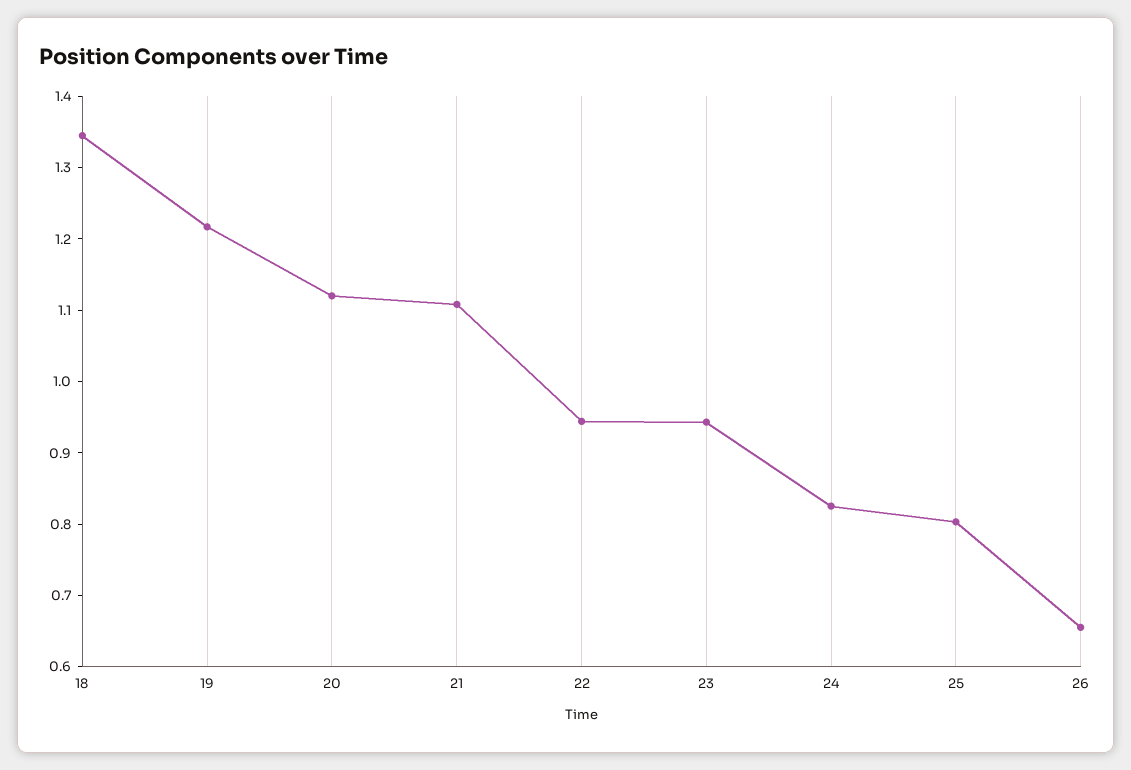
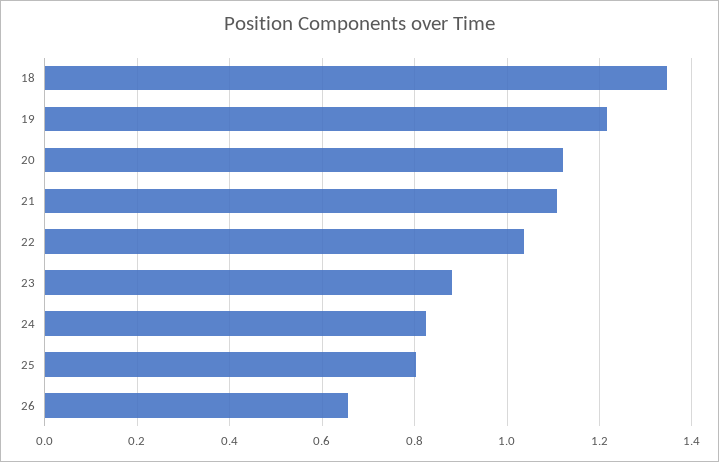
  {
    "18": 1.34,
    "19": 1.22,
    "20": 1.12,
    "21": 1.1,
-   "22": 0.94,
+   "22": 1.04,
-   "23": 0.94,
+   "23": 0.88,
    "24": 0.82,
    "25": 0.8,
    "26": 0.66
  }

